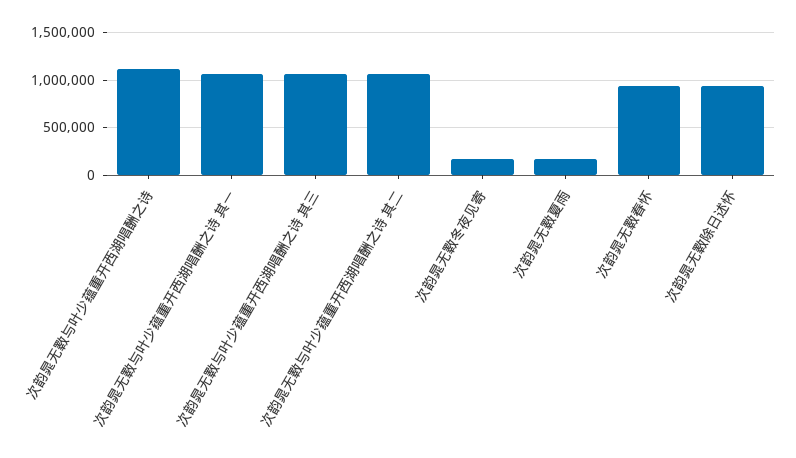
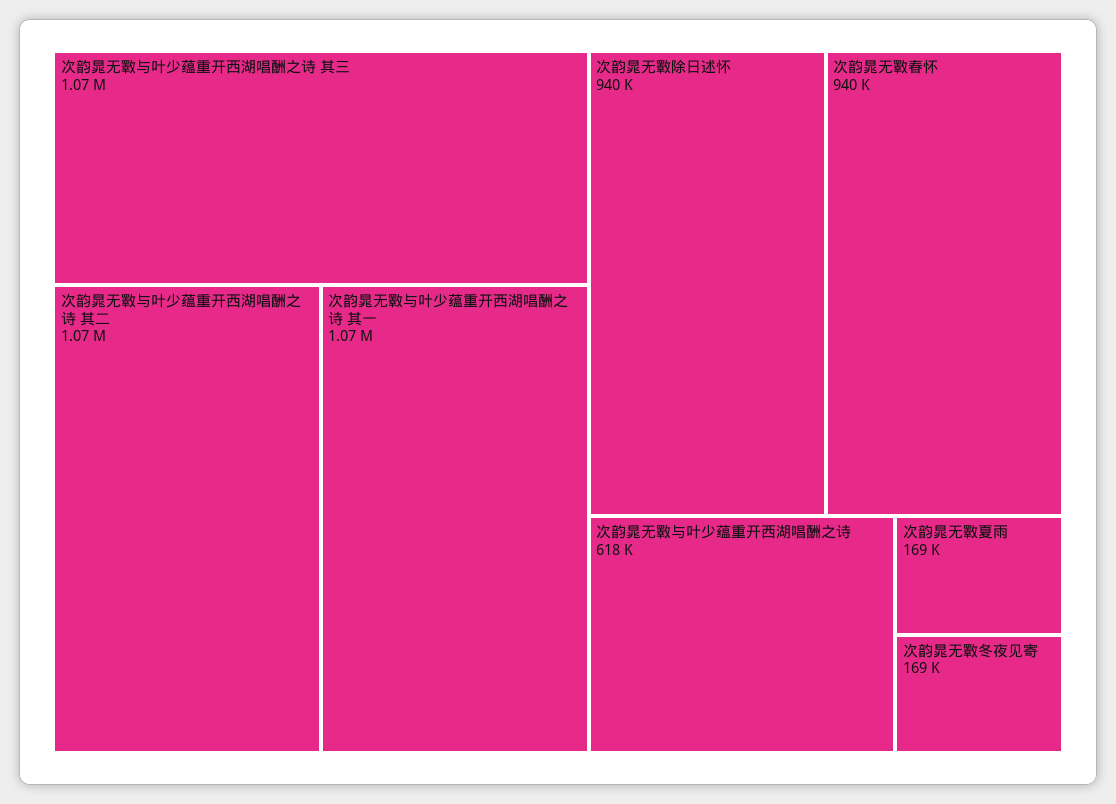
  {
-   "次韵晁无斁与叶少蕴重开西湖唱酬之诗": 1100000,
+   "次韵晁无斁与叶少蕴重开西湖唱酬之诗": 618000,
    "次韵晁无斁与叶少蕴重开西湖唱酬之诗 其一": 1070000,
    "次韵晁无斁与叶少蕴重开西湖唱酬之诗 其三": 1070000,
    "次韵晁无斁与叶少蕴重开西湖唱酬之诗 其二": 1070000,
    "次韵晁无斁冬夜见寄": 169000,
    "次韵晁无斁夏雨": 169000,
    "次韵晁无斁春怀": 940000,
    "次韵晁无斁除日述怀": 940000
  }

